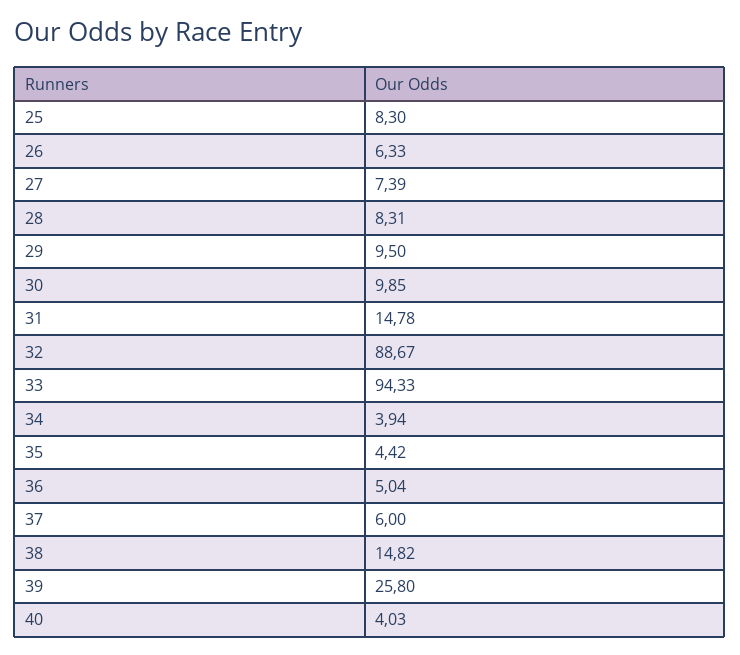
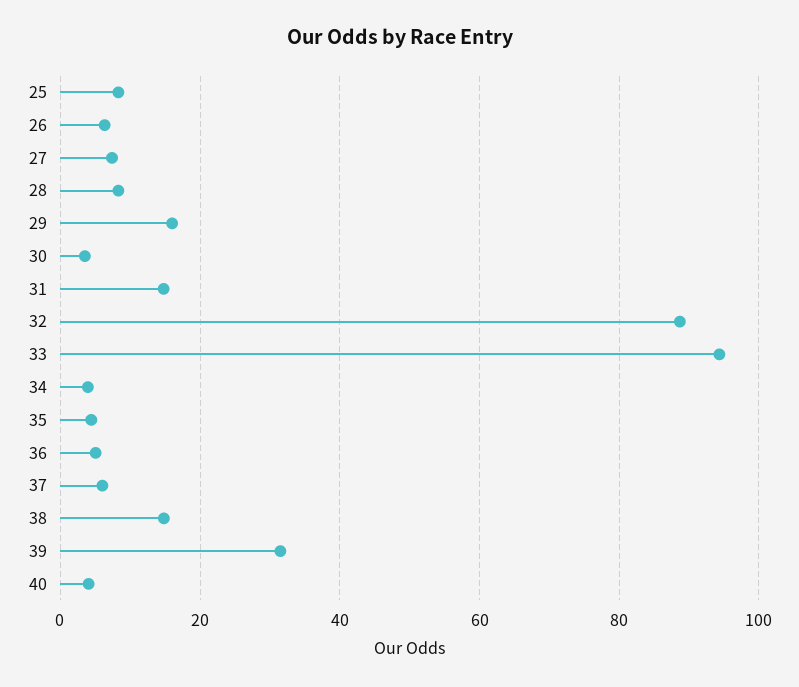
  {
    "25": 8.3,
    "26": 6.33,
    "27": 7.39,
    "28": 8.31,
-   "29": 9.5,
+   "29": 16,
-   "30": 9.85,
+   "30": 4,
    "31": 14.78,
    "32": 88.67,
    "33": 94.33,
    "34": 3.94,
    "35": 4.42,
    "36": 5.04,
    "37": 6,
    "38": 14.82,
-   "39": 25.8,
+   "39": 32,
    "40": 4.03
  }

